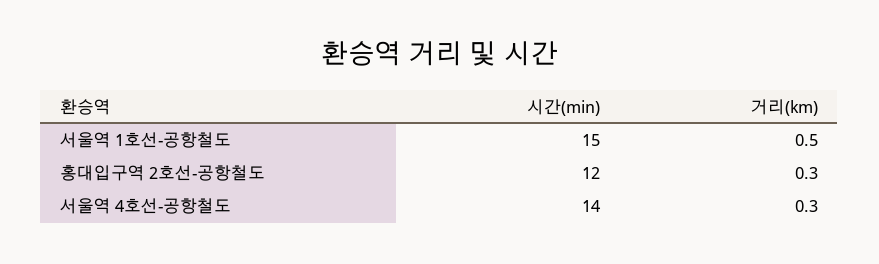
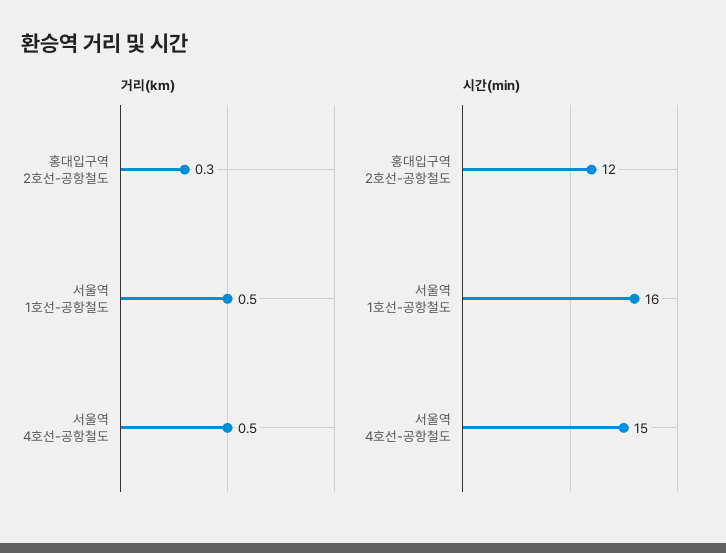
  {
    "시간(min)": {
-     "서울역 1호선-공항철도": 15,
+     "서울역 1호선-공항철도": 16,
      "홍대입구역 2호선-공항철도": 12,
-     "서울역 4호선-공항철도": 14
+     "서울역 4호선-공항철도": 15
    },
    "거리(km)": {
      "서울역 1호선-공항철도": 0.5,
      "홍대입구역 2호선-공항철도": 0.3,
-     "서울역 4호선-공항철도": 0.3
+     "서울역 4호선-공항철도": 0.5
    }
  }

